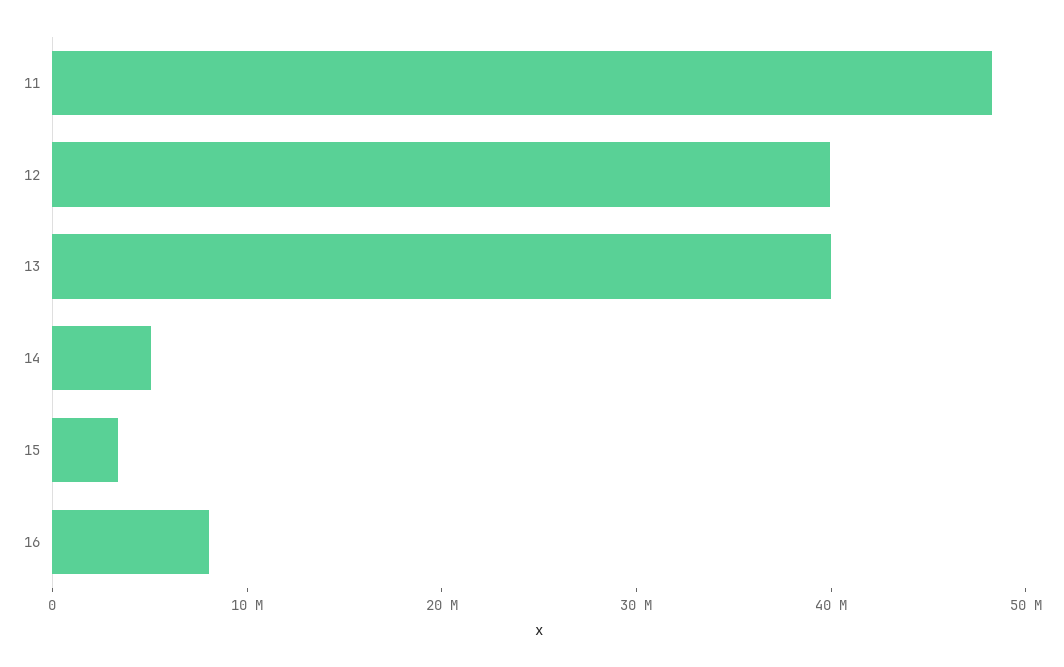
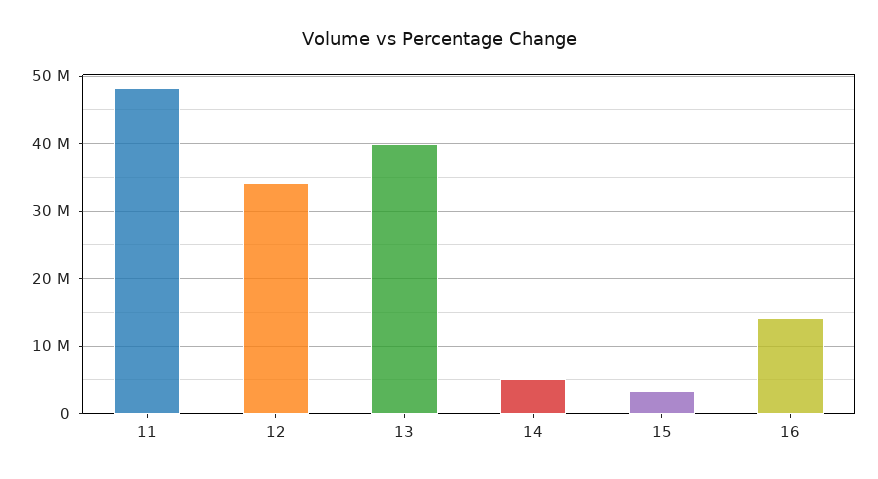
  {
    "11": 48000000,
-   "12": 40000000,
+   "12": 34000000,
    "13": 40000000,
    "14": 5000000,
    "15": 3000000,
-   "16": 8000000
+   "16": 14000000
  }

